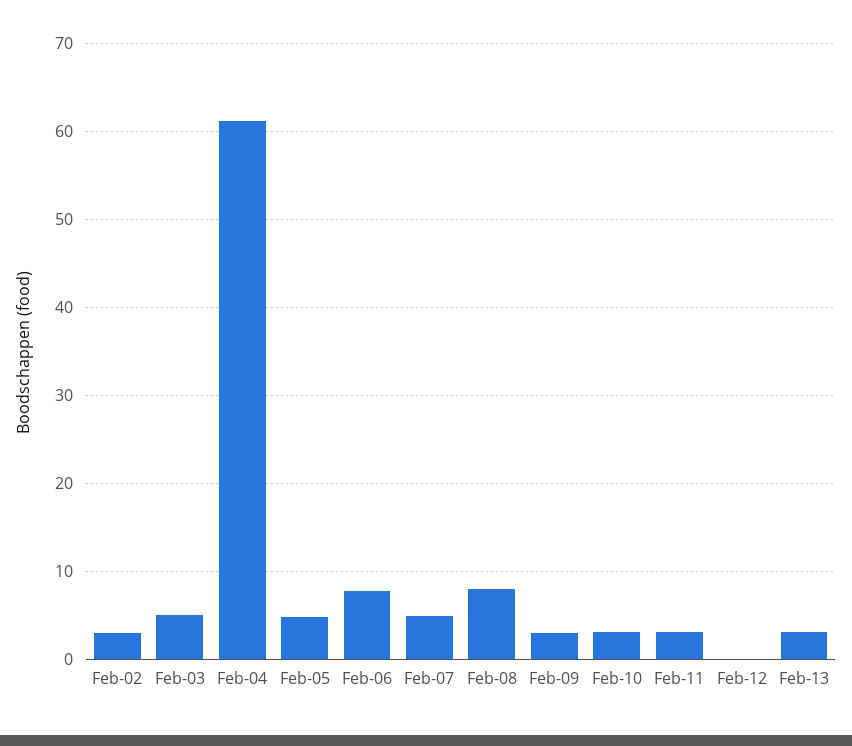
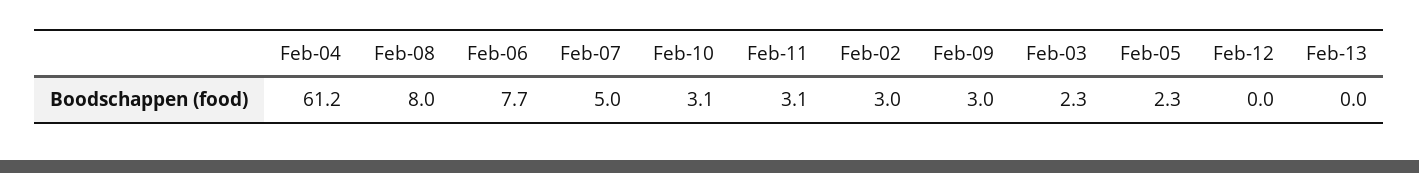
  {
    "Feb-02": 3,
-   "Feb-03": 5,
+   "Feb-03": 2.3,
    "Feb-04": 61.2,
-   "Feb-05": 5,
+   "Feb-05": 2.3,
    "Feb-06": 7.7,
    "Feb-07": 5,
    "Feb-08": 8,
    "Feb-09": 3,
    "Feb-10": 3.1,
    "Feb-11": 3.1,
    "Feb-12": 0,
-   "Feb-13": 3
+   "Feb-13": 0
  }

